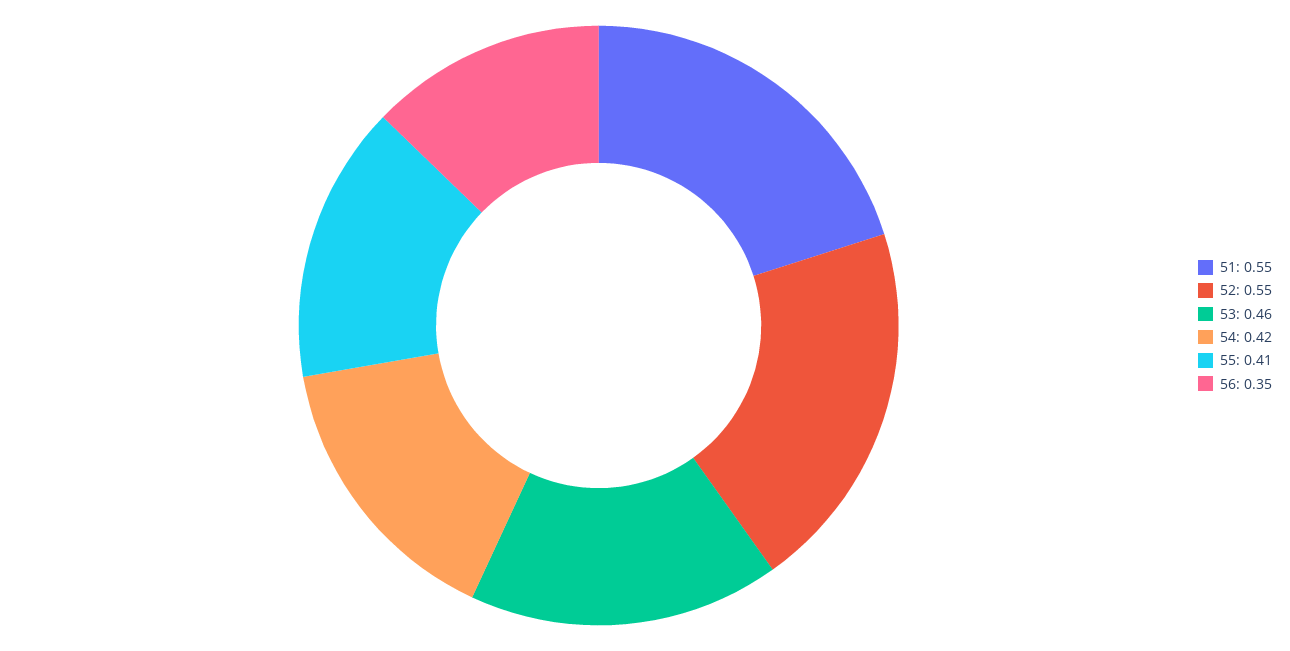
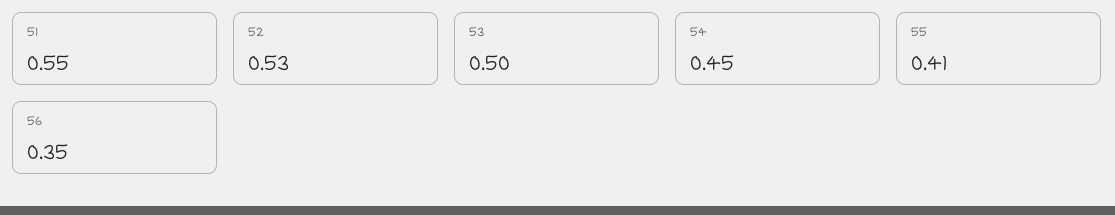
  {
    "51": 0.55,
-   "52": 0.55,
+   "52": 0.53,
-   "53": 0.46,
+   "53": 0.5,
-   "54": 0.42,
+   "54": 0.45,
    "55": 0.41,
    "56": 0.35
  }

